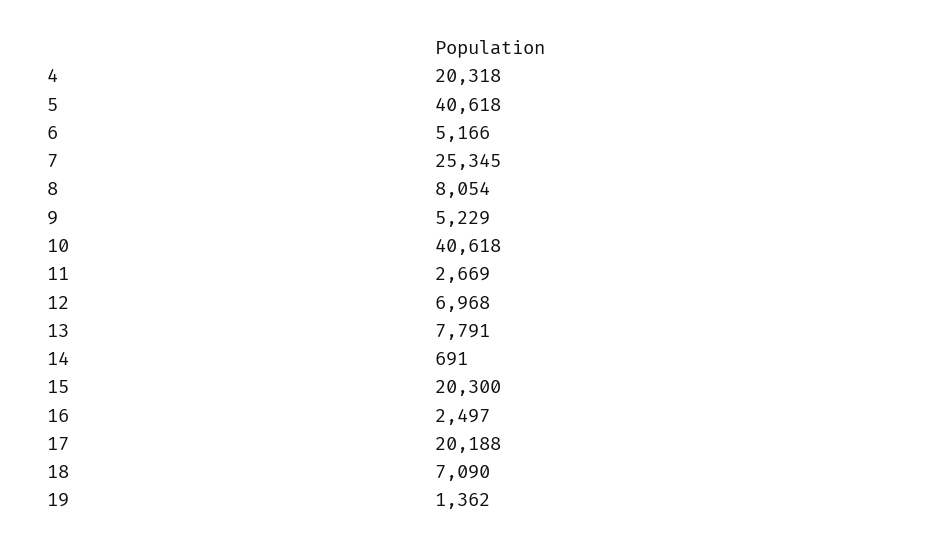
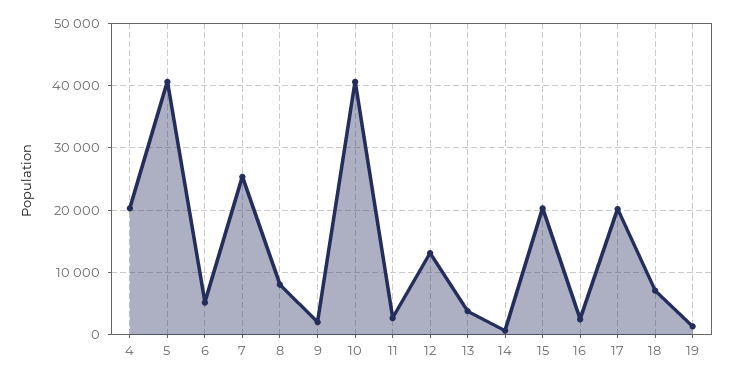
  {
    "4": 20318,
    "5": 40618,
    "6": 5166,
    "7": 25345,
    "8": 8054,
-   "9": 5229,
+   "9": 2000,
    "10": 40618,
    "11": 2669,
-   "12": 6968,
+   "12": 13000,
-   "13": 7791,
+   "13": 4000,
    "14": 691,
    "15": 20300,
    "16": 2497,
    "17": 20188,
    "18": 7090,
    "19": 1362
  }

